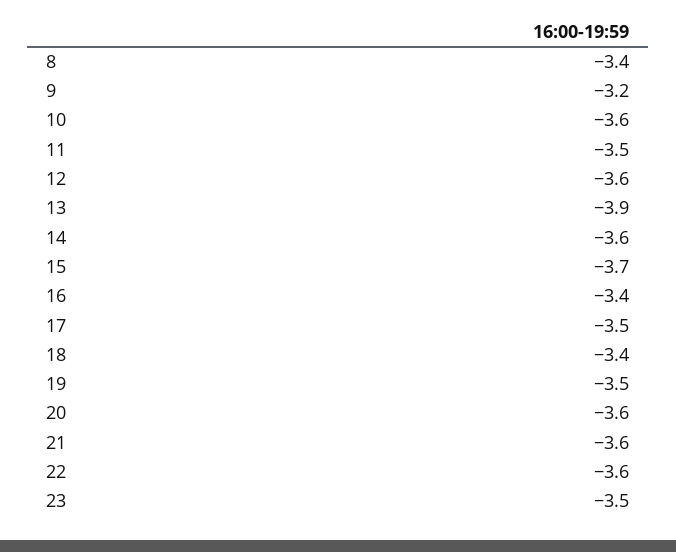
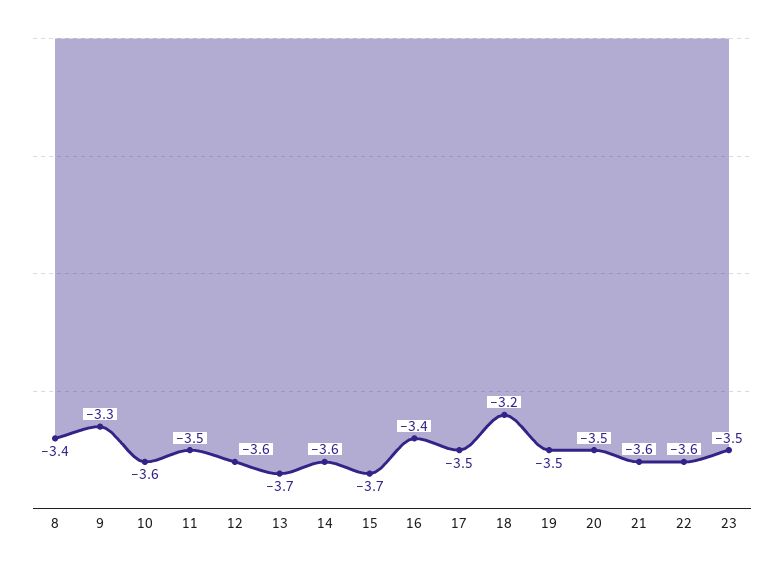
  {
    "8": -3.4,
-   "9": -3.2,
+   "9": -3.3,
    "10": -3.6,
    "11": -3.5,
    "12": -3.6,
-   "13": -3.9,
+   "13": -3.7,
    "14": -3.6,
    "15": -3.7,
    "16": -3.4,
    "17": -3.5,
-   "18": -3.4,
+   "18": -3.2,
    "19": -3.5,
-   "20": -3.6,
+   "20": -3.5,
    "21": -3.6,
    "22": -3.6,
    "23": -3.5
  }

